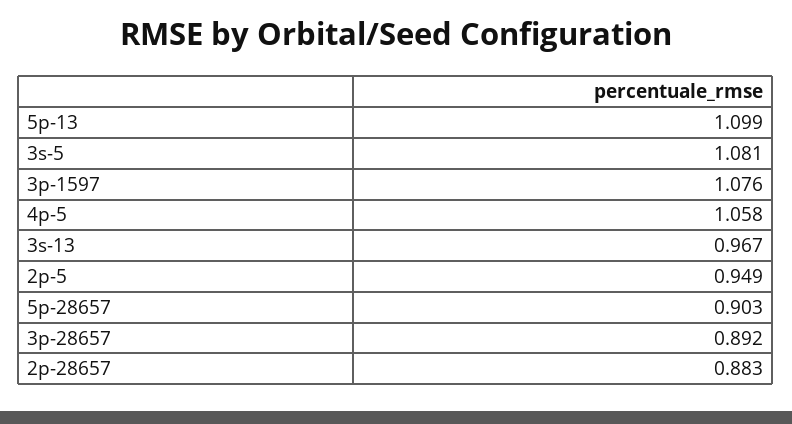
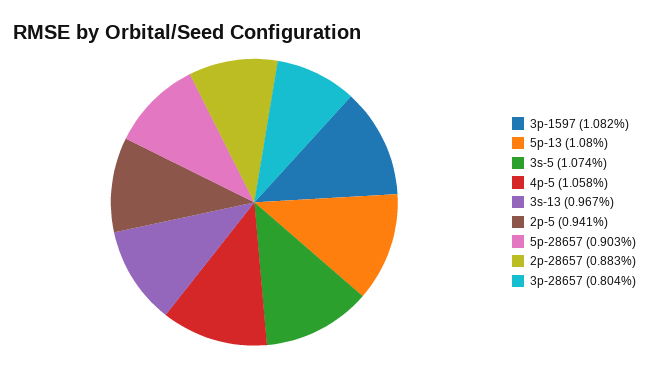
  {
-   "5p-13": 1.099,
+   "5p-13": 1.08,
-   "3s-5": 1.081,
+   "3s-5": 1.074,
-   "3p-1597": 1.076,
+   "3p-1597": 1.082,
    "4p-5": 1.058,
    "3s-13": 0.967,
-   "2p-5": 0.949,
+   "2p-5": 0.941,
    "5p-28657": 0.903,
-   "3p-28657": 0.892,
+   "3p-28657": 0.804,
    "2p-28657": 0.883
  }

